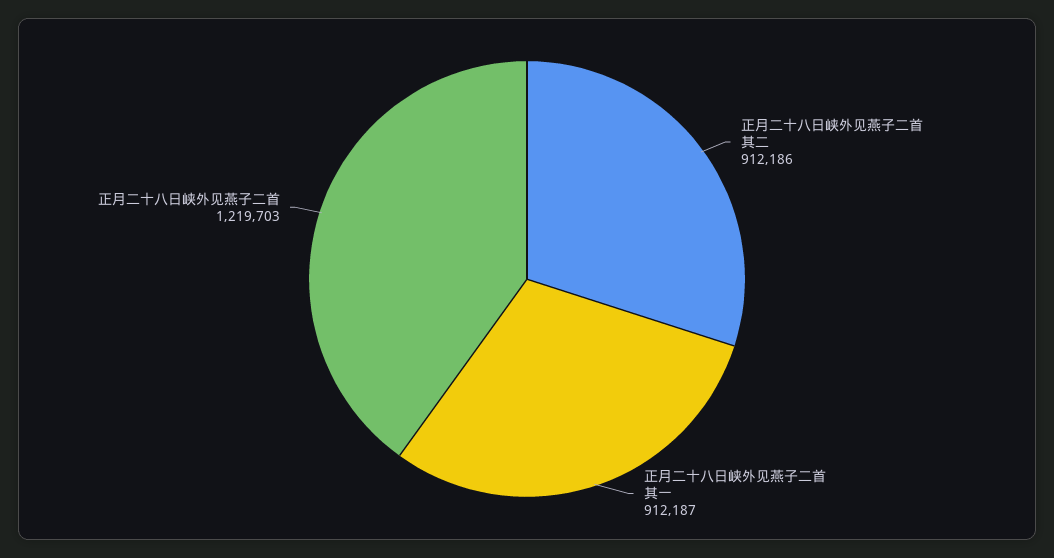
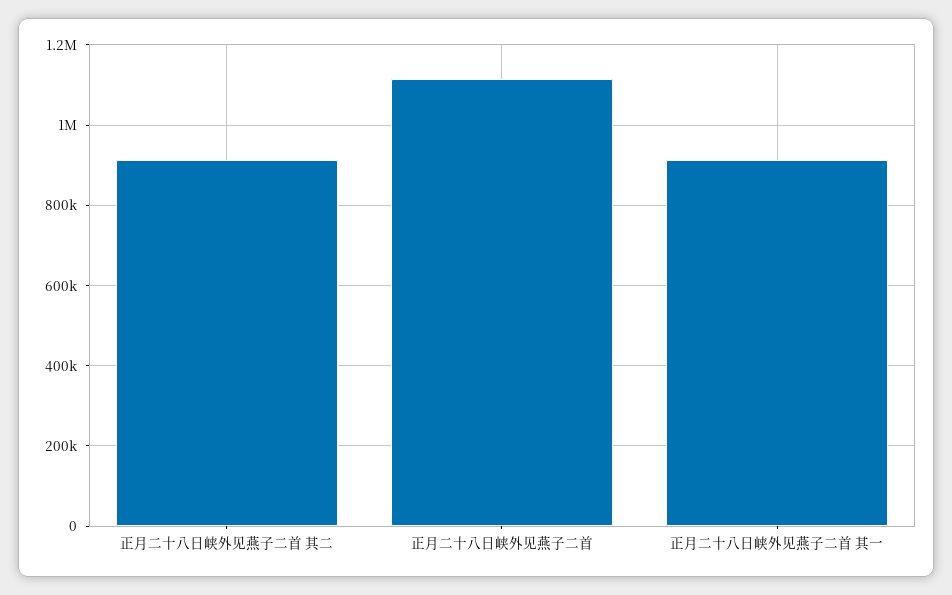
  {
    "正月二十八日峡外见燕子二首 其二": 912186,
    "正月二十八日峡外见燕子二首 其一": 912187,
-   "正月二十八日峡外见燕子二首": 1219703
+   "正月二十八日峡外见燕子二首": 1120000
  }

